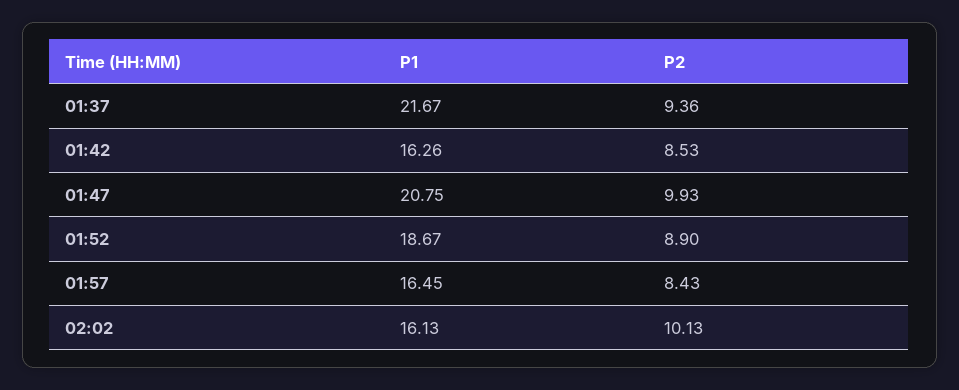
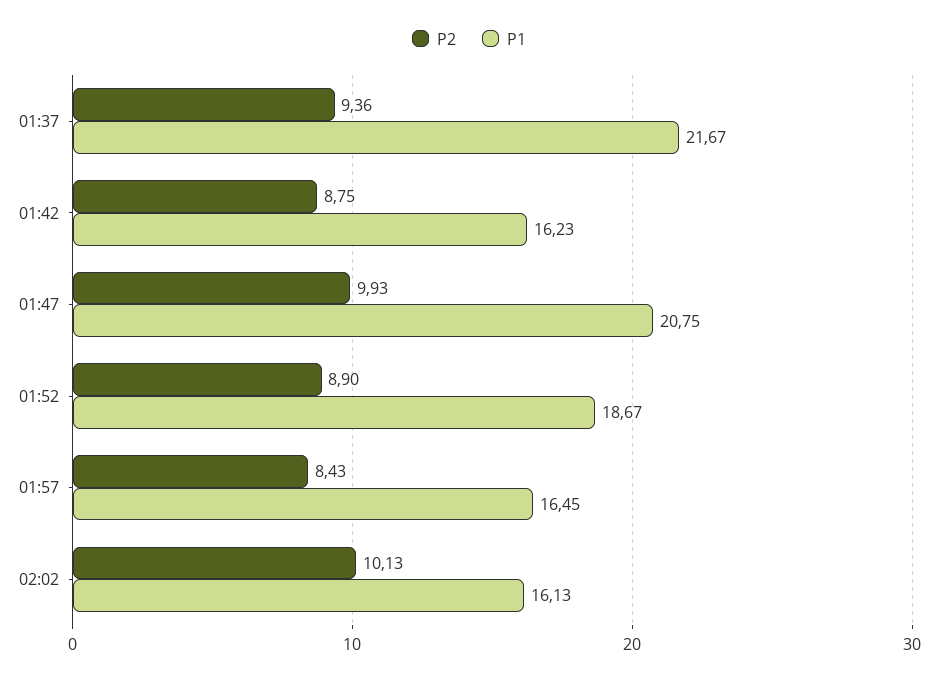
  {
    "P1": {
      "01:37": 21.67,
-     "01:42": 16.26,
+     "01:42": 16.23,
      "01:47": 20.75,
      "01:52": 18.67,
      "01:57": 16.45,
      "02:02": 16.13
    },
    "P2": {
      "01:37": 9.36,
-     "01:42": 8.53,
+     "01:42": 8.75,
      "01:47": 9.93,
      "01:52": 8.9,
      "01:57": 8.43,
      "02:02": 10.13
    }
  }

